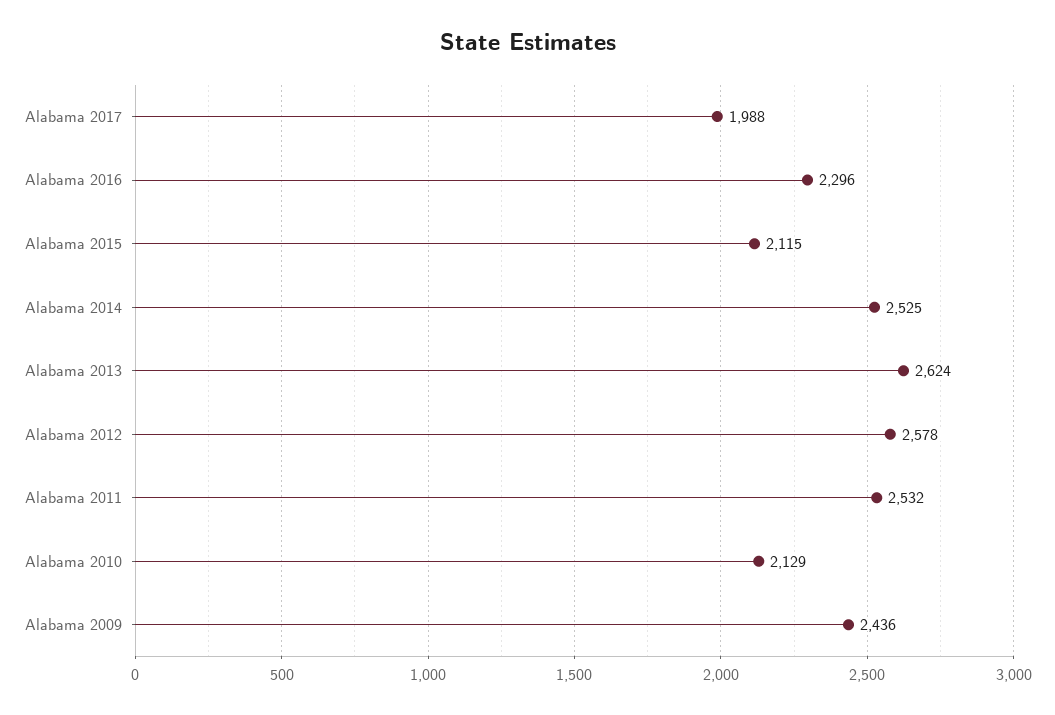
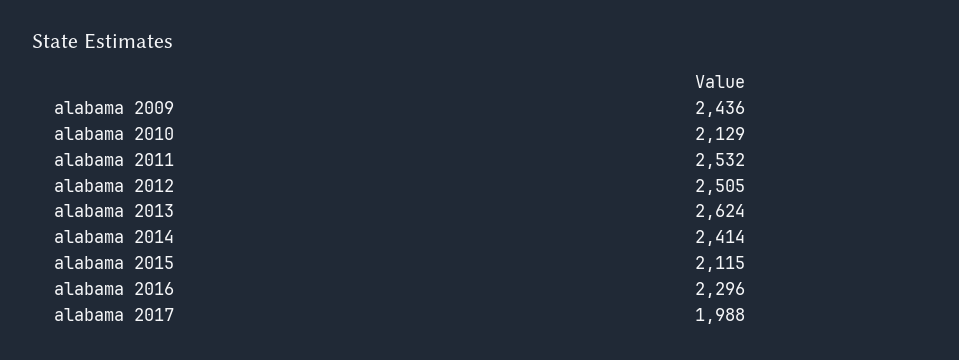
  {
    "Alabama 2017": 1988,
    "Alabama 2016": 2296,
    "Alabama 2015": 2115,
-   "Alabama 2014": 2525,
+   "Alabama 2014": 2414,
    "Alabama 2013": 2624,
-   "Alabama 2012": 2578,
+   "Alabama 2012": 2505,
    "Alabama 2011": 2532,
    "Alabama 2010": 2129,
    "Alabama 2009": 2436
  }

